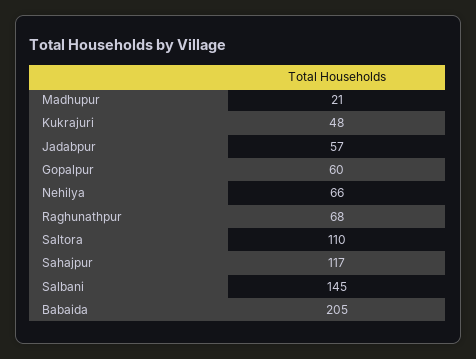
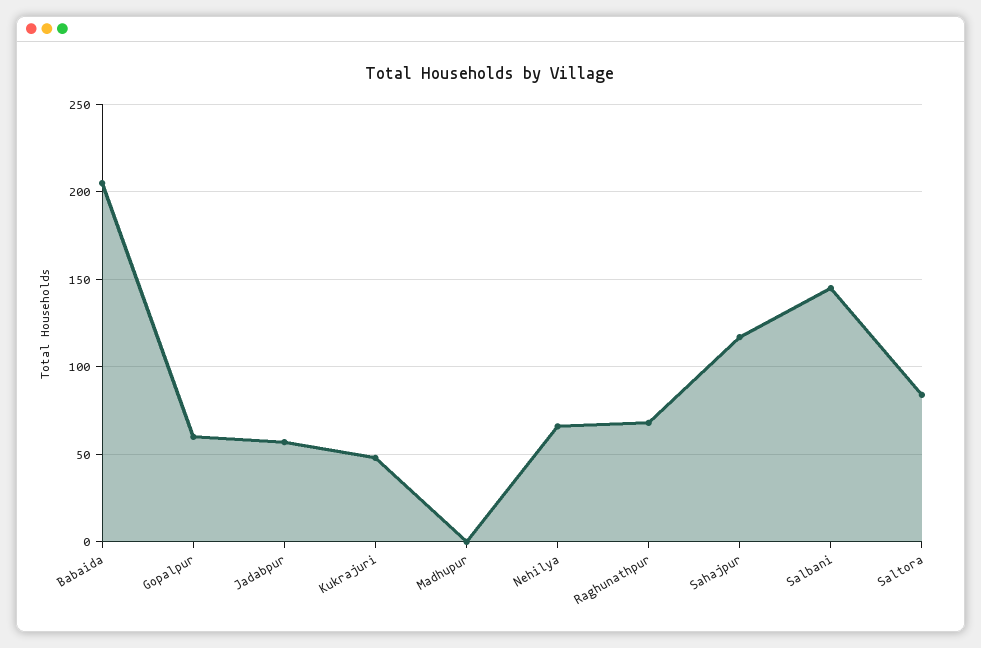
  {
-   "Madhupur": 21,
+   "Madhupur": 0,
    "Kukrajuri": 48,
    "Jadabpur": 57,
    "Gopalpur": 60,
    "Nehilya": 66,
    "Raghunathpur": 68,
-   "Saltora": 110,
+   "Saltora": 85,
    "Sahajpur": 117,
    "Salbani": 145,
    "Babaida": 205
  }

